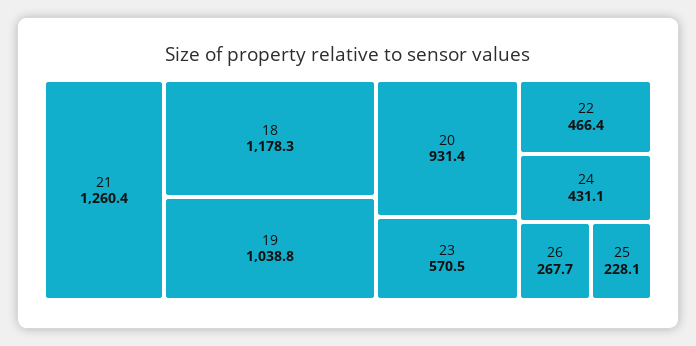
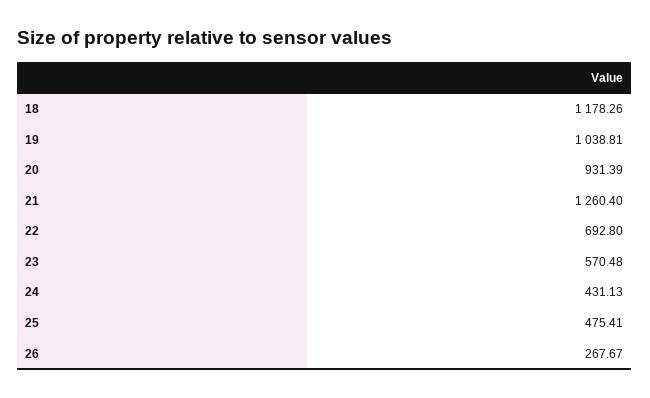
  {
    "21": 1260.4,
    "18": 1178.26,
    "19": 1038.81,
    "20": 931.39,
    "23": 570.48,
-   "22": 466.4,
+   "22": 692.8,
    "24": 431.13,
    "26": 267.67,
-   "25": 228.1
+   "25": 475.41
  }

